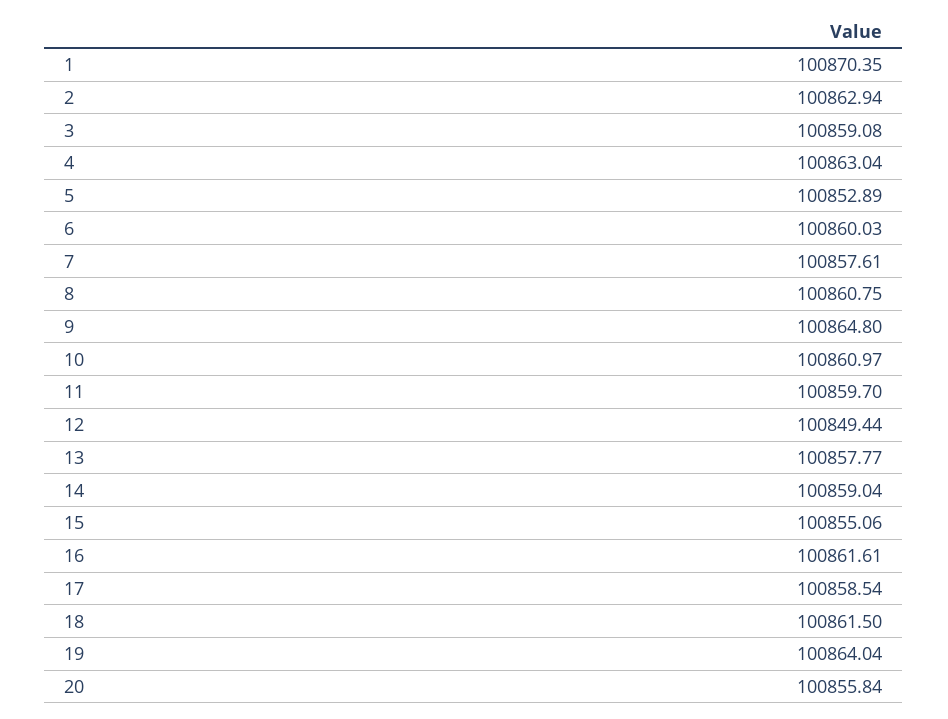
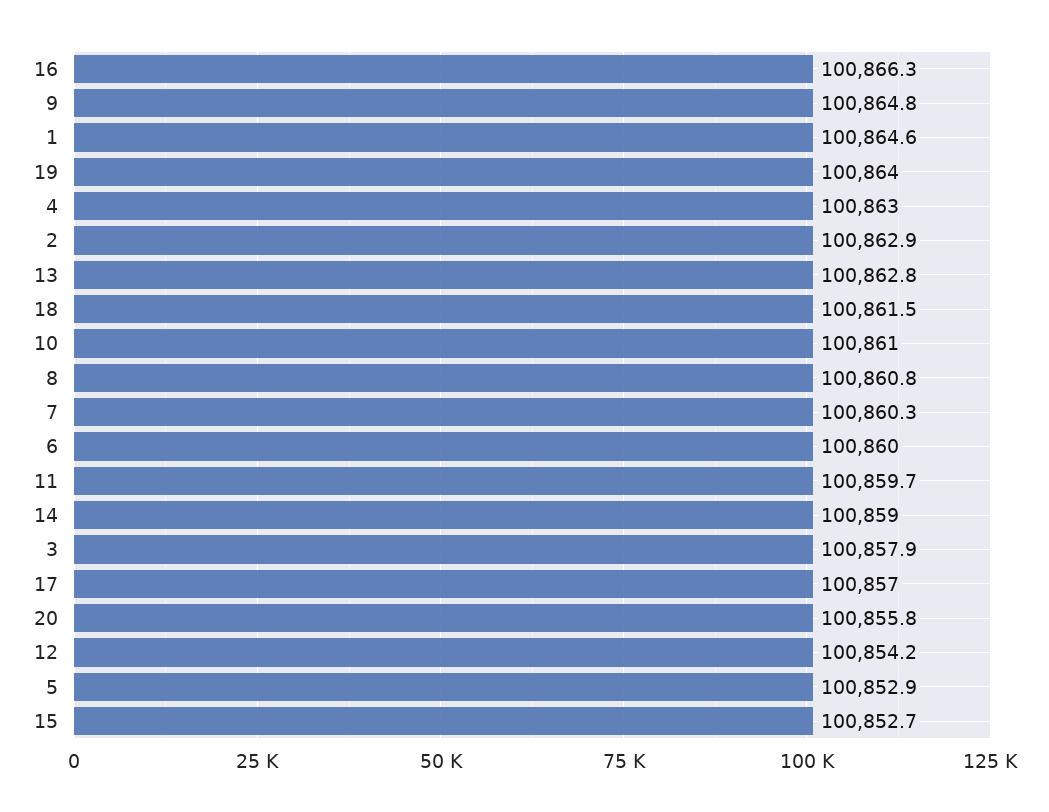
  {
-   "1": 100870.35,
+   "1": 100864.6,
    "2": 100862.94,
-   "3": 100859.08,
+   "3": 100857.9,
    "4": 100863.04,
    "5": 100852.89,
    "6": 100860.03,
-   "7": 100857.61,
+   "7": 100860.3,
    "8": 100860.75,
    "9": 100864.8,
    "10": 100860.97,
    "11": 100859.7,
-   "12": 100849.44,
+   "12": 100854.2,
-   "13": 100857.77,
+   "13": 100862.8,
    "14": 100859.04,
-   "15": 100855.06,
+   "15": 100852.7,
-   "16": 100861.61,
+   "16": 100866.3,
-   "17": 100858.54,
+   "17": 100857,
    "18": 100861.5,
    "19": 100864.04,
    "20": 100855.84
  }

